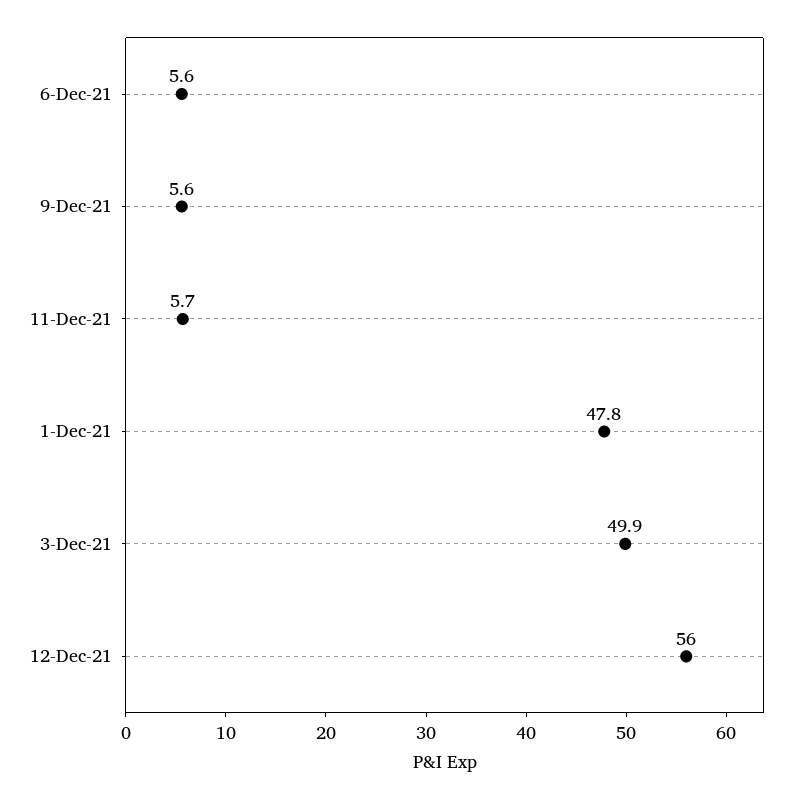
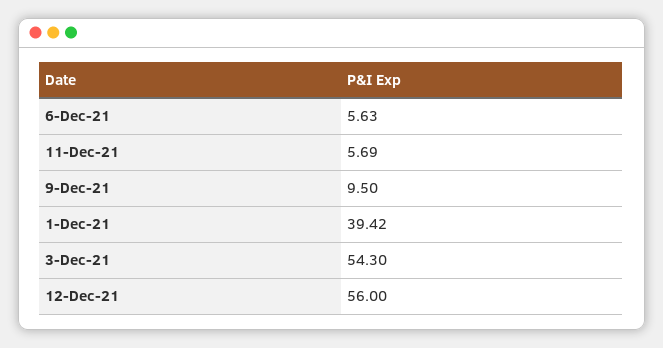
  {
    "6-Dec-21": 5.63,
-   "9-Dec-21": 5.6,
+   "9-Dec-21": 9.5,
    "11-Dec-21": 5.69,
-   "1-Dec-21": 47.8,
+   "1-Dec-21": 39.42,
-   "3-Dec-21": 49.9,
+   "3-Dec-21": 54.3,
    "12-Dec-21": 56
  }

